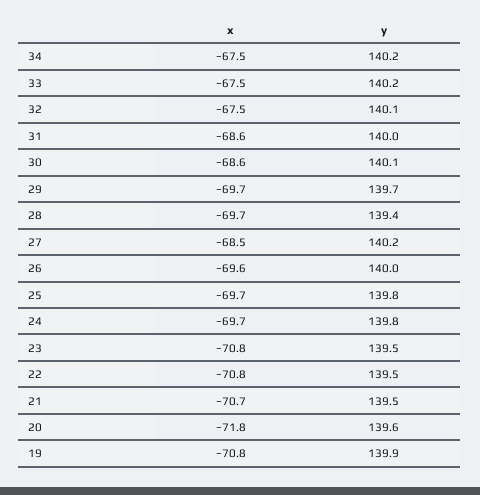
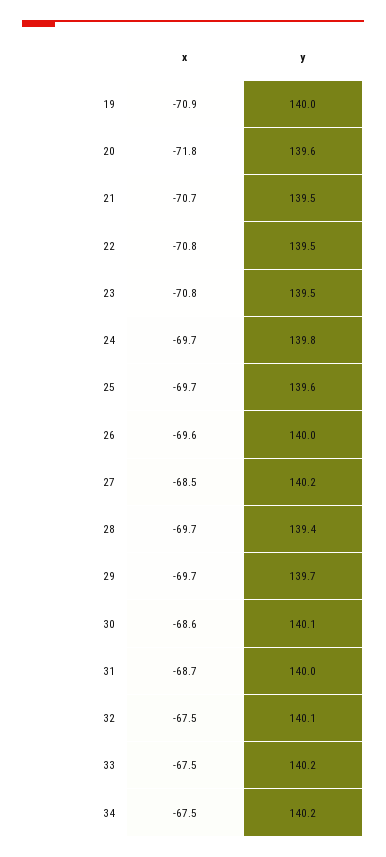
  {
    "x": {
      "34": -67.5,
      "33": -67.5,
      "32": -67.5,
-     "31": -68.6,
+     "31": -68.7,
      "30": -68.6,
      "29": -69.7,
      "28": -69.7,
      "27": -68.5,
      "26": -69.6,
      "25": -69.7,
      "24": -69.7,
      "23": -70.8,
      "22": -70.8,
      "21": -70.7,
      "20": -71.8,
-     "19": -70.8
+     "19": -70.9
    },
    "y": {
      "34": 140.2,
      "33": 140.2,
      "32": 140.1,
      "31": 140,
      "30": 140.1,
      "29": 139.7,
      "28": 139.4,
      "27": 140.2,
      "26": 140,
-     "25": 139.8,
+     "25": 139.6,
      "24": 139.8,
      "23": 139.5,
      "22": 139.5,
      "21": 139.5,
      "20": 139.6,
-     "19": 139.9
+     "19": 140
    }
  }

